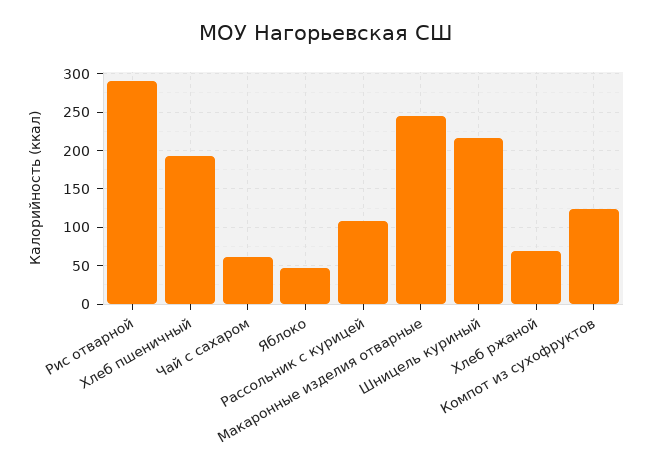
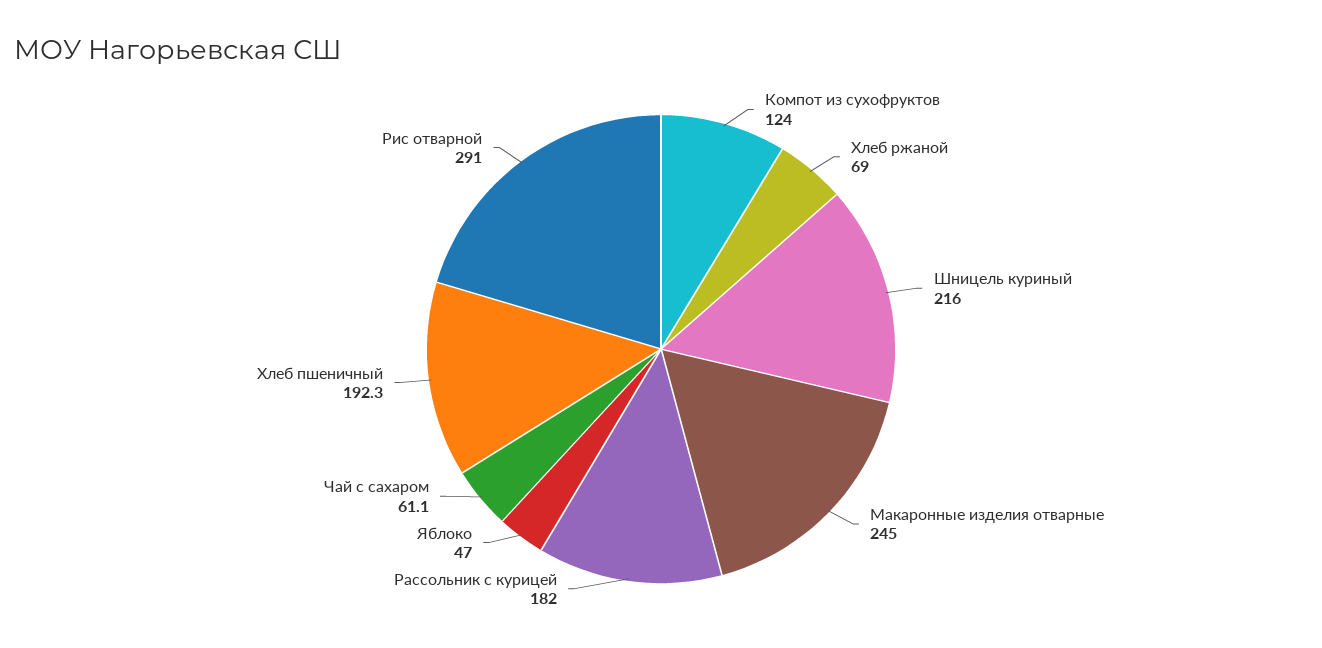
  {
    "Рис отварной": 291,
    "Хлеб пшеничный": 192.3,
    "Чай с сахаром": 61.1,
    "Яблоко": 47,
-   "Рассольник с курицей": 110,
+   "Рассольник с курицей": 182,
    "Макаронные изделия отварные": 245,
    "Шницель куриный": 216,
    "Хлеб ржаной": 69,
    "Компот из сухофруктов": 124
  }

